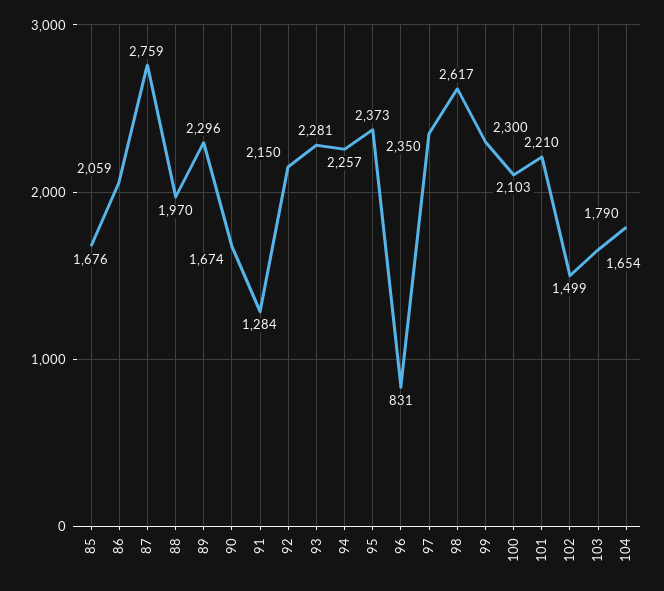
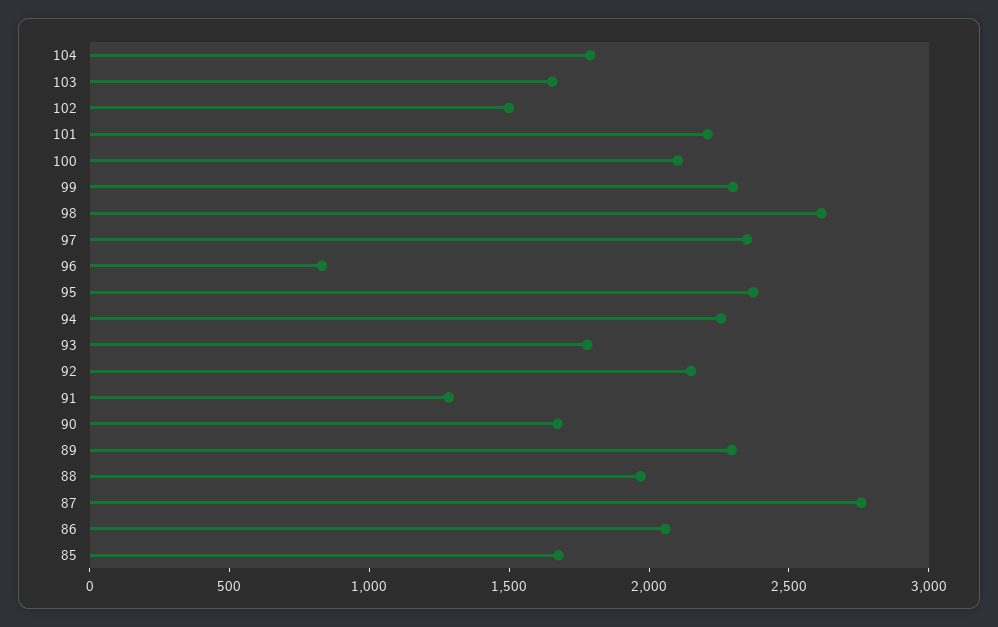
  {
    "85": 1676,
    "86": 2059,
    "87": 2759,
    "88": 1970,
    "89": 2296,
    "90": 1674,
    "91": 1284,
    "92": 2150,
-   "93": 2281,
+   "93": 1800,
    "94": 2257,
    "95": 2373,
    "96": 831,
    "97": 2350,
    "98": 2617,
    "99": 2300,
    "100": 2103,
    "101": 2210,
    "102": 1499,
    "103": 1654,
    "104": 1790
  }

